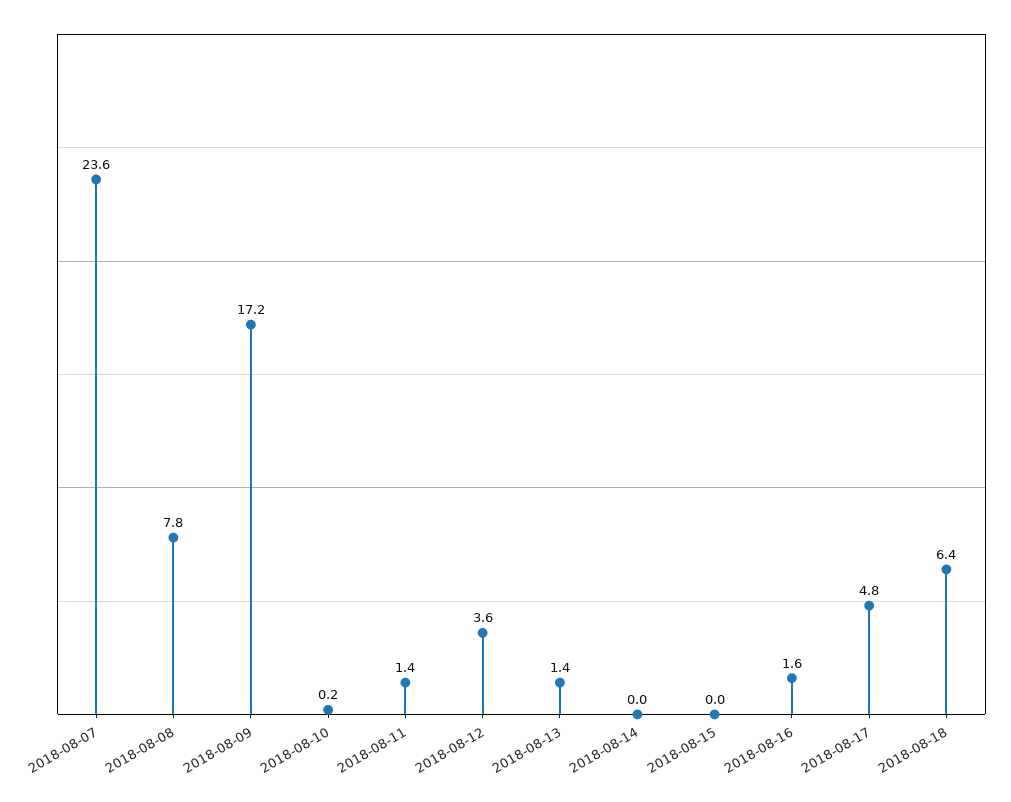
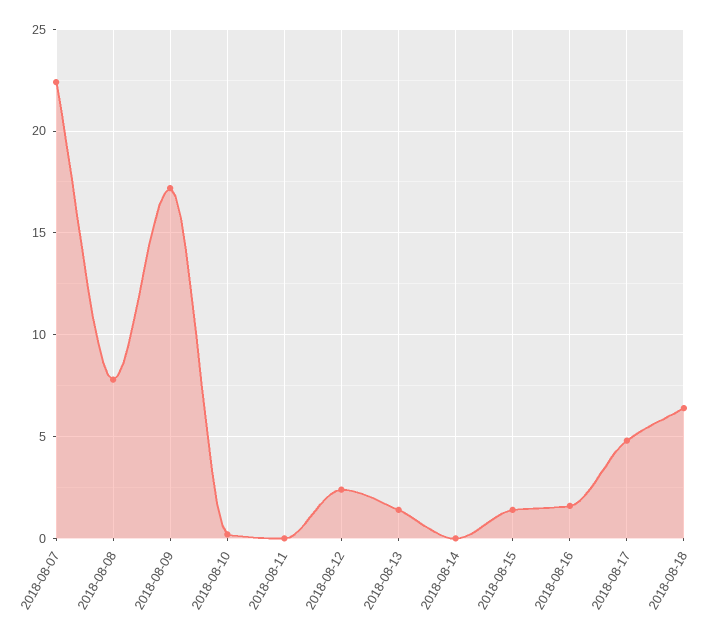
  {
-   "2018-08-07": 23.6,
+   "2018-08-07": 22.5,
    "2018-08-08": 7.8,
    "2018-08-09": 17.2,
    "2018-08-10": 0.2,
-   "2018-08-11": 1.4,
+   "2018-08-11": 0,
-   "2018-08-12": 3.6,
+   "2018-08-12": 2.5,
    "2018-08-13": 1.4,
    "2018-08-14": 0,
-   "2018-08-15": 0,
+   "2018-08-15": 1.5,
    "2018-08-16": 1.6,
    "2018-08-17": 4.8,
    "2018-08-18": 6.4
  }

